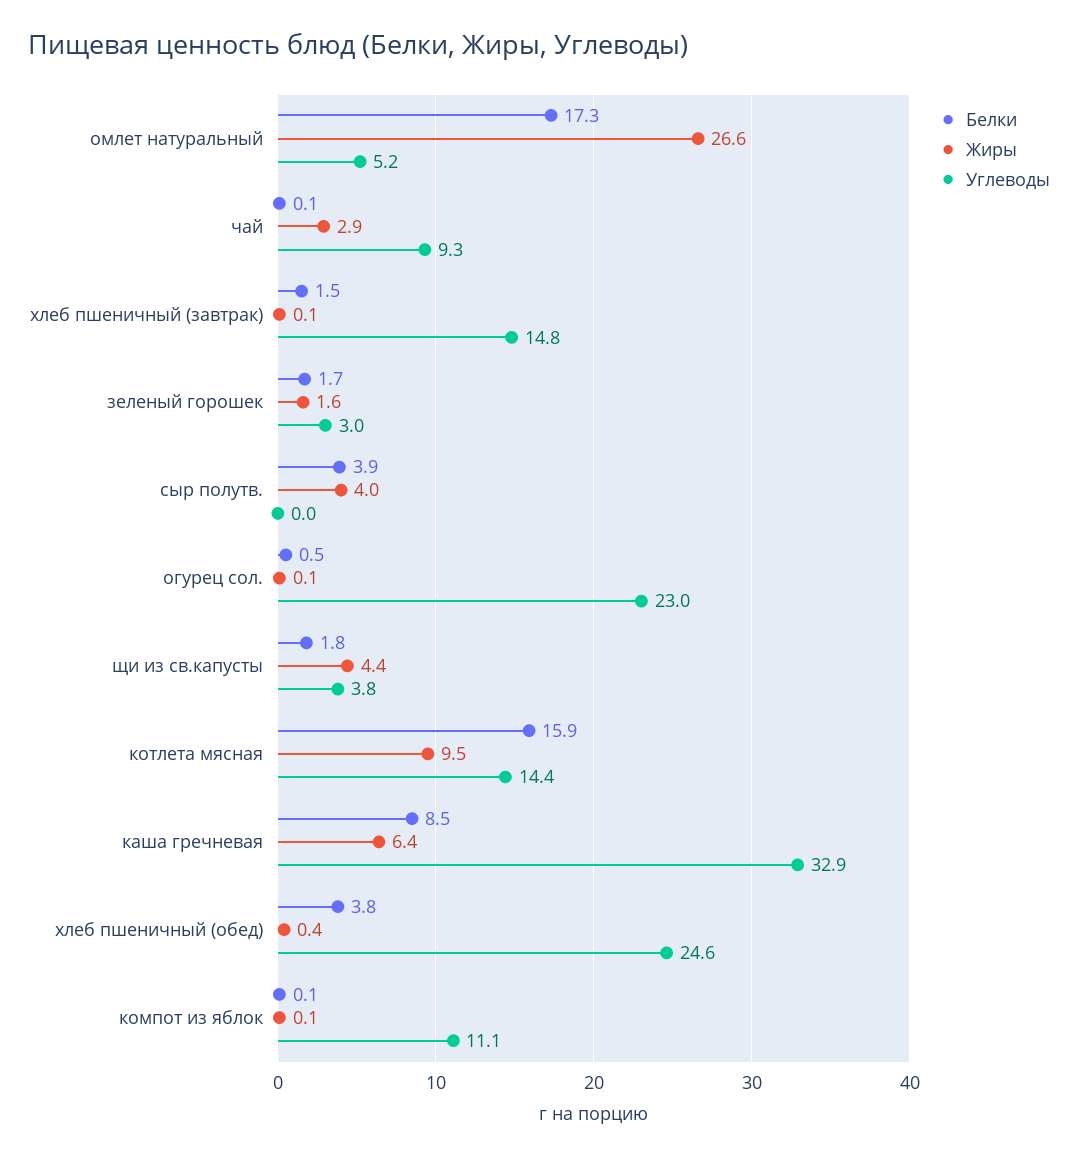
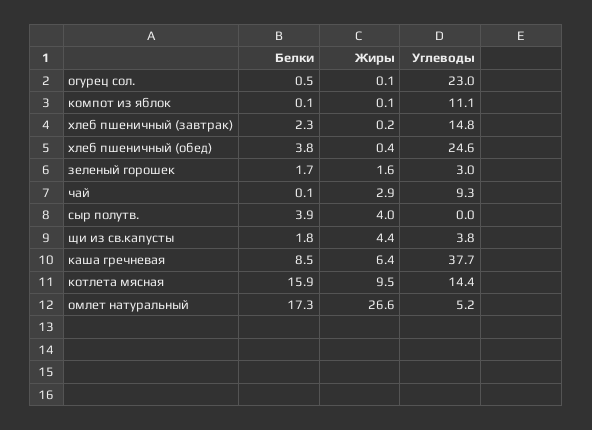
  {
    "Белки": {
      "омлет натуральный": 17.3,
      "чай": 0.1,
-     "хлеб пшеничный (завтрак)": 1.5,
+     "хлеб пшеничный (завтрак)": 2.3,
      "зеленый горошек": 1.7,
      "сыр полутв.": 3.9,
      "огурец сол.": 0.5,
      "щи из св.капусты": 1.8,
      "котлета мясная": 15.9,
      "каша гречневая": 8.5,
      "хлеб пшеничный (обед)": 3.8,
      "компот из яблок": 0.1
    },
    "Жиры": {
      "омлет натуральный": 26.6,
      "чай": 2.9,
-     "хлеб пшеничный (завтрак)": 0.1,
+     "хлеб пшеничный (завтрак)": 0.2,
      "зеленый горошек": 1.6,
      "сыр полутв.": 4,
      "огурец сол.": 0.1,
      "щи из св.капусты": 4.4,
      "котлета мясная": 9.5,
      "каша гречневая": 6.4,
      "хлеб пшеничный (обед)": 0.4,
      "компот из яблок": 0.1
    },
    "Углеводы": {
      "омлет натуральный": 5.2,
      "чай": 9.3,
      "хлеб пшеничный (завтрак)": 14.8,
      "зеленый горошек": 3,
      "сыр полутв.": 0,
      "огурец сол.": 23,
      "щи из св.капусты": 3.8,
      "котлета мясная": 14.4,
-     "каша гречневая": 32.9,
+     "каша гречневая": 37.7,
      "хлеб пшеничный (обед)": 24.6,
      "компот из яблок": 11.1
    }
  }

